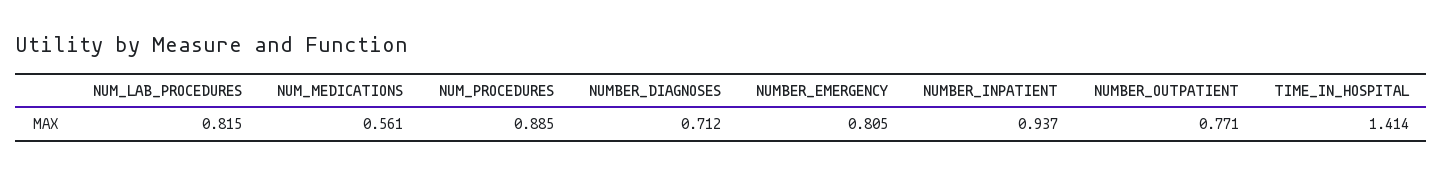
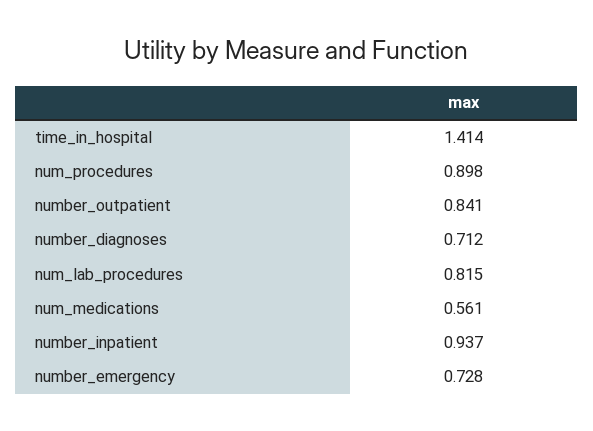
  {
    "NUM_LAB_PROCEDURES": 0.815,
    "NUM_MEDICATIONS": 0.561,
-   "NUM_PROCEDURES": 0.885,
+   "NUM_PROCEDURES": 0.898,
    "NUMBER_DIAGNOSES": 0.712,
-   "NUMBER_EMERGENCY": 0.805,
+   "NUMBER_EMERGENCY": 0.728,
    "NUMBER_INPATIENT": 0.937,
-   "NUMBER_OUTPATIENT": 0.771,
+   "NUMBER_OUTPATIENT": 0.841,
    "TIME_IN_HOSPITAL": 1.414
  }

